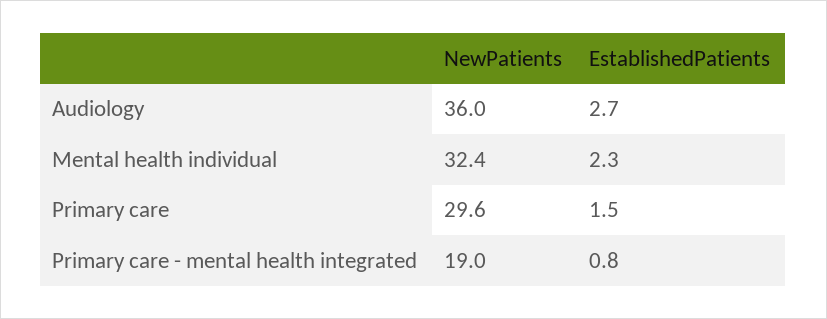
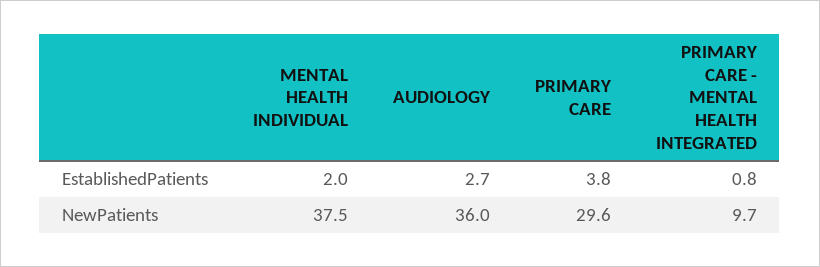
  {
    "NewPatients": {
      "Audiology": 36,
-     "Mental health individual": 32.4,
+     "Mental health individual": 37.5,
      "Primary care": 29.6,
-     "Primary care - mental health integrated": 19
+     "Primary care - mental health integrated": 9.7
    },
    "EstablishedPatients": {
      "Audiology": 2.7,
-     "Mental health individual": 2.3,
+     "Mental health individual": 2,
-     "Primary care": 1.5,
+     "Primary care": 3.8,
      "Primary care - mental health integrated": 0.8
    }
  }

